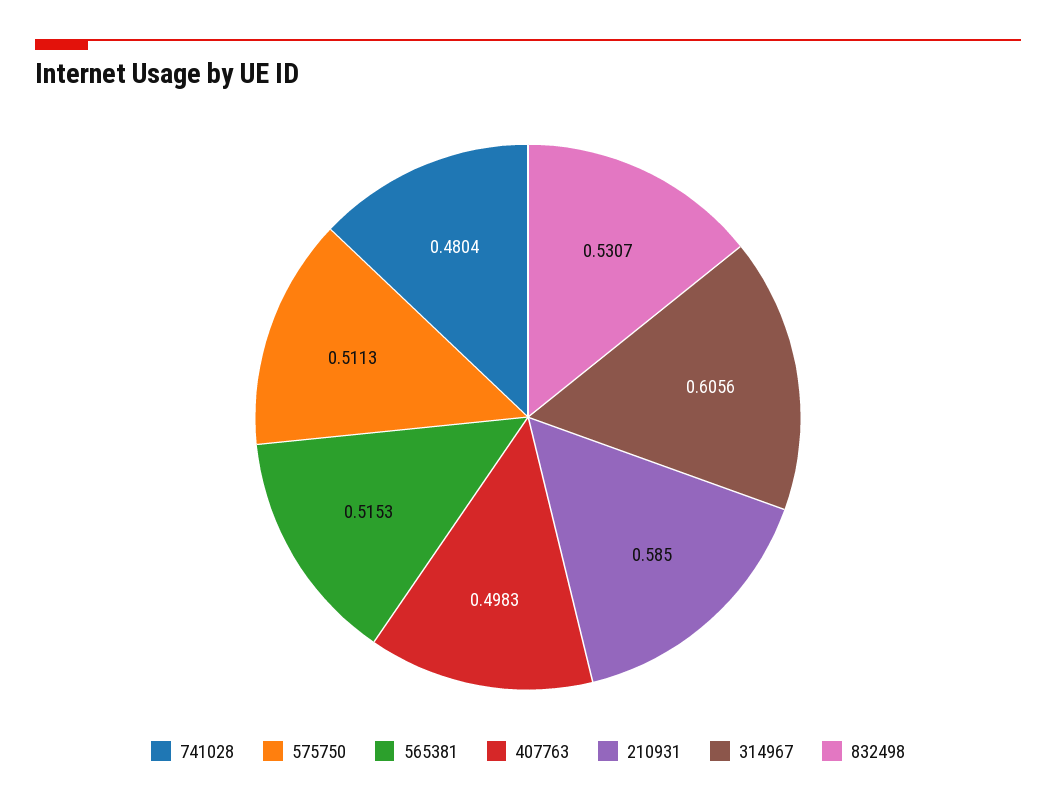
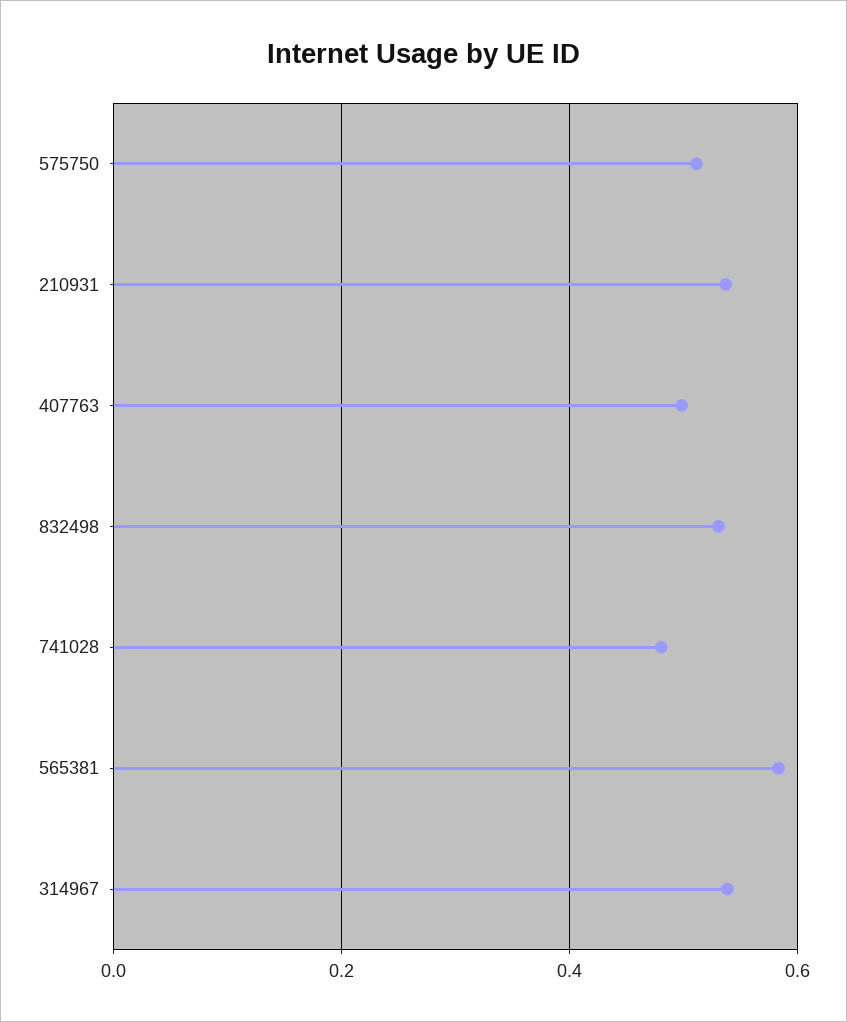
  {
    "741028": 0.4804,
    "575750": 0.5113,
-   "565381": 0.5153,
+   "565381": 0.58,
    "407763": 0.4983,
-   "210931": 0.585,
+   "210931": 0.54,
-   "314967": 0.6056,
+   "314967": 0.54,
    "832498": 0.5307
  }

